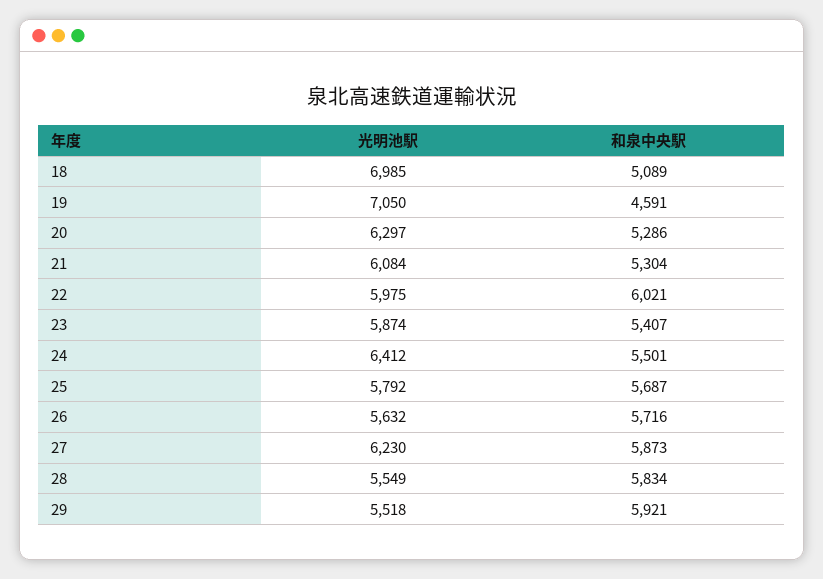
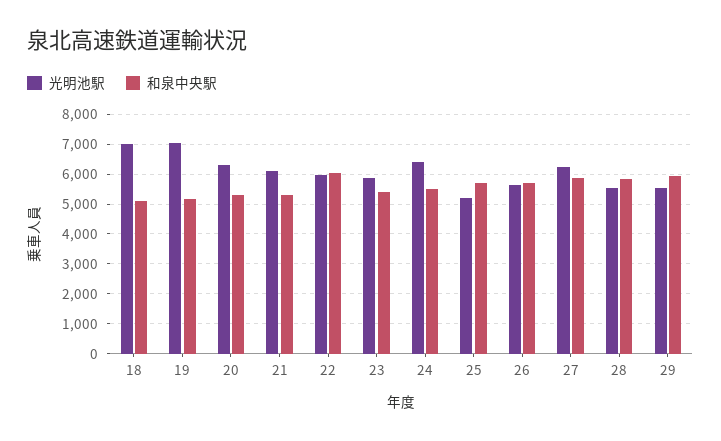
  {
    "光明池駅": {
      "18": 6985,
      "19": 7050,
      "20": 6297,
      "21": 6084,
      "22": 5975,
      "23": 5874,
      "24": 6412,
-     "25": 5792,
+     "25": 5250,
      "26": 5632,
      "27": 6230,
      "28": 5549,
      "29": 5518
    },
    "和泉中央駅": {
      "18": 5089,
-     "19": 4591,
+     "19": 5250,
      "20": 5286,
      "21": 5304,
      "22": 6021,
      "23": 5407,
      "24": 5501,
      "25": 5687,
      "26": 5716,
      "27": 5873,
      "28": 5834,
      "29": 5921
    }
  }

